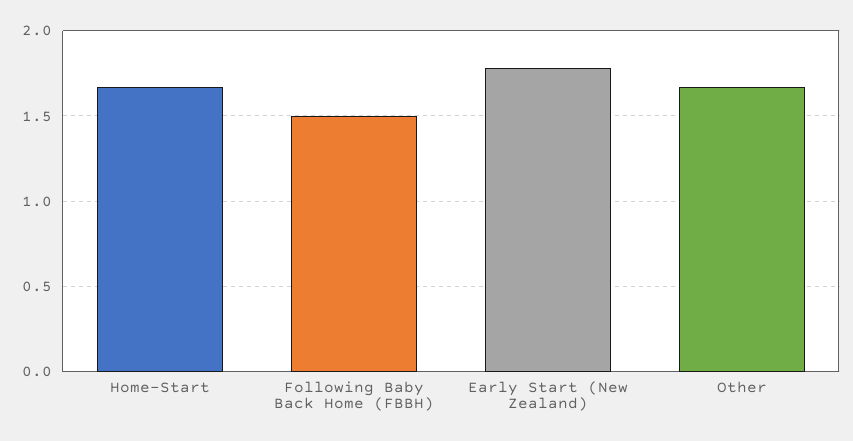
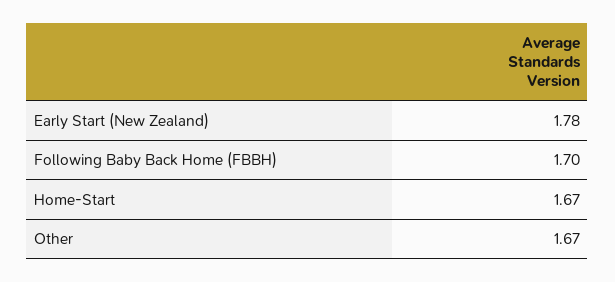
  {
    "Home-Start": 1.67,
-   "Following Baby Back Home (FBBH)": 1.5,
+   "Following Baby Back Home (FBBH)": 1.7,
    "Early Start (New Zealand)": 1.78,
    "Other": 1.67
  }

